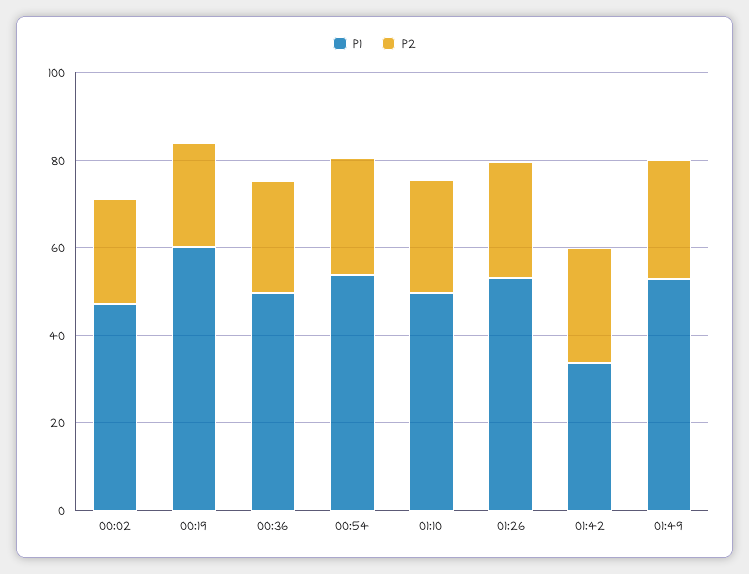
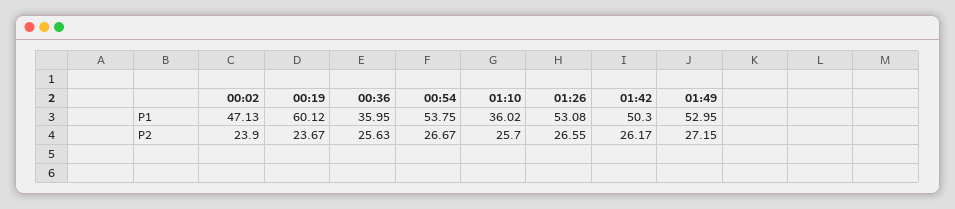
  {
    "P1": {
      "00:02": 47.13,
      "00:19": 60.12,
-     "00:36": 50,
+     "00:36": 35.95,
      "00:54": 53.75,
-     "01:10": 50,
+     "01:10": 36.02,
      "01:26": 53.08,
-     "01:42": 35,
+     "01:42": 50.3,
      "01:49": 52.95
    },
    "P2": {
      "00:02": 23.9,
      "00:19": 23.67,
      "00:36": 25.63,
      "00:54": 26.67,
      "01:10": 25.7,
      "01:26": 26.55,
      "01:42": 26.17,
      "01:49": 27.15
    }
  }

